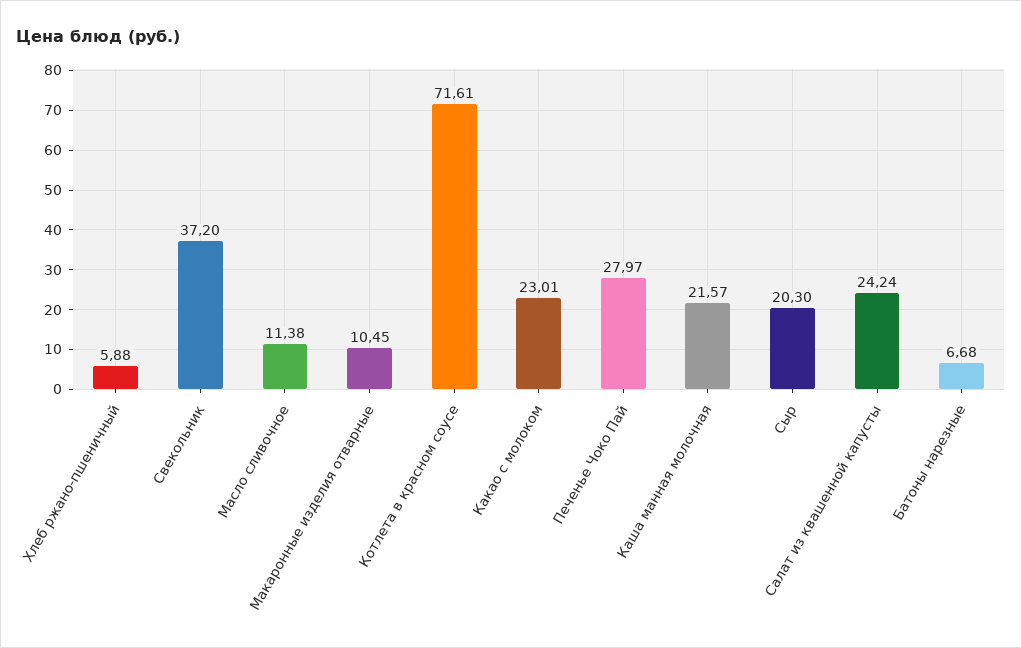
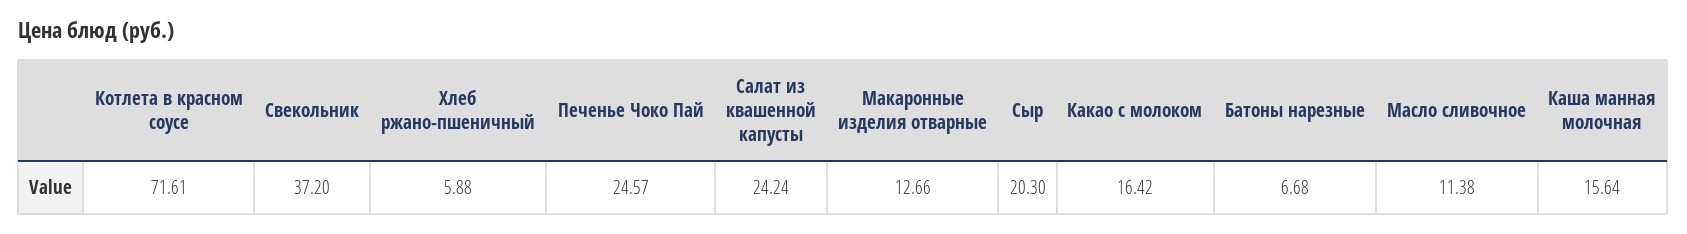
  {
    "Хлеб ржано-пшеничный": 5.88,
    "Свекольник": 37.2,
    "Масло сливочное": 11.38,
-   "Макаронные изделия отварные": 10.45,
+   "Макаронные изделия отварные": 12.66,
    "Котлета в красном соусе": 71.61,
-   "Какао с молоком": 23.01,
+   "Какао с молоком": 16.42,
-   "Печенье Чоко Пай": 27.97,
+   "Печенье Чоко Пай": 24.57,
-   "Каша манная молочная": 21.57,
+   "Каша манная молочная": 15.64,
    "Сыр": 20.3,
    "Салат из квашенной капусты": 24.24,
    "Батоны нарезные": 6.68
  }

